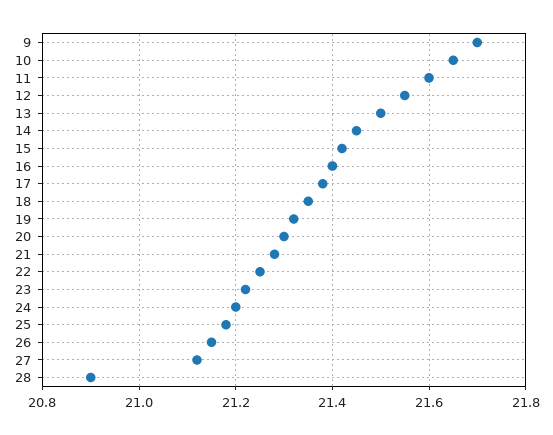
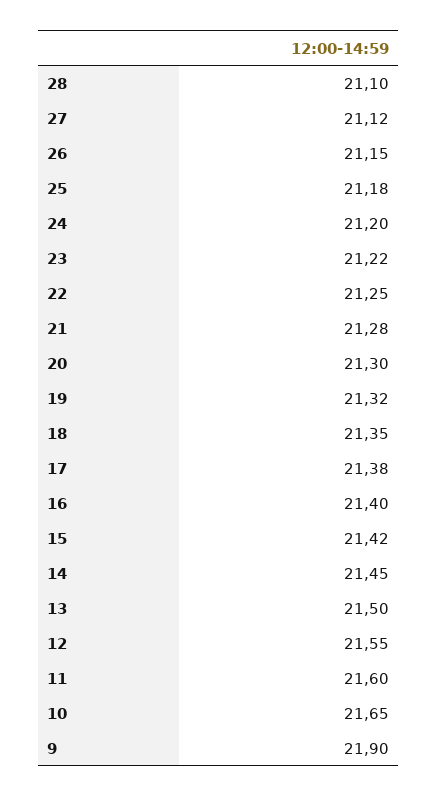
  {
-   "9": 21.7,
+   "9": 21.9,
    "10": 21.65,
    "11": 21.6,
    "12": 21.55,
    "13": 21.5,
    "14": 21.45,
    "15": 21.42,
    "16": 21.4,
    "17": 21.38,
    "18": 21.35,
    "19": 21.32,
    "20": 21.3,
    "21": 21.28,
    "22": 21.25,
    "23": 21.22,
    "24": 21.2,
    "25": 21.18,
    "26": 21.15,
    "27": 21.12,
-   "28": 20.9
+   "28": 21.1
  }

